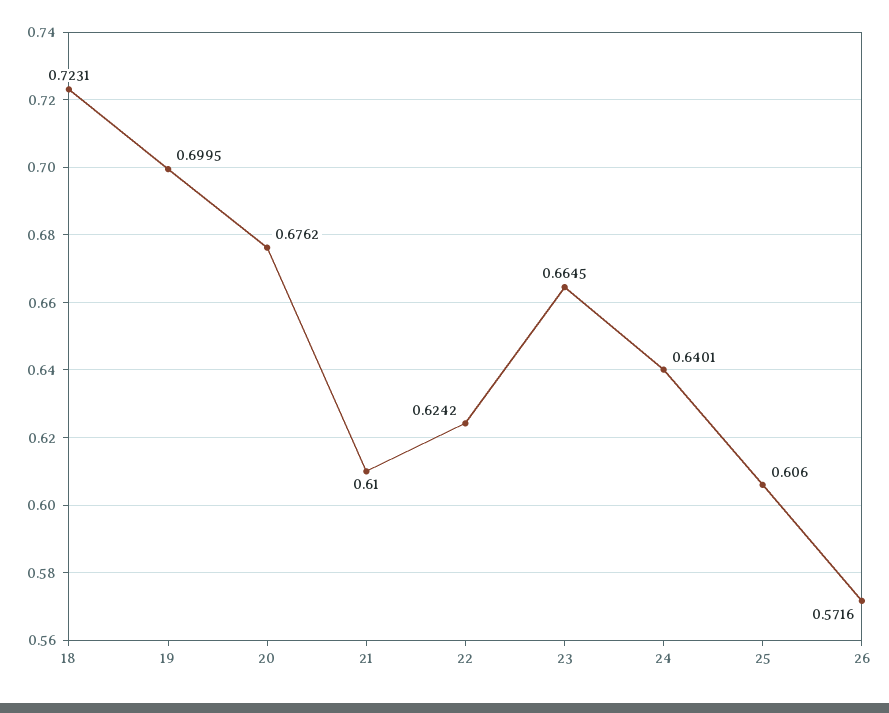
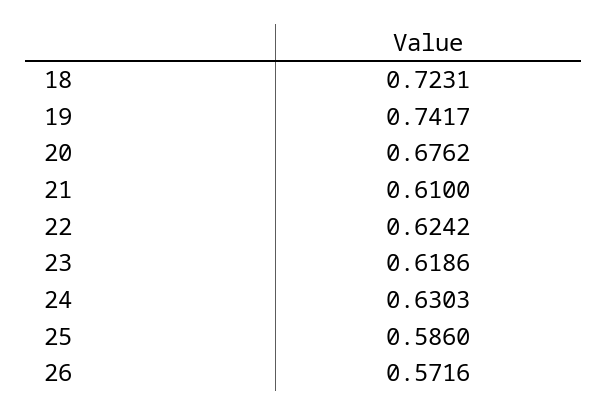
  {
    "18": 0.7231,
-   "19": 0.6995,
+   "19": 0.7417,
    "20": 0.6762,
    "21": 0.61,
    "22": 0.6242,
-   "23": 0.6645,
+   "23": 0.6186,
-   "24": 0.6401,
+   "24": 0.6303,
-   "25": 0.606,
+   "25": 0.586,
    "26": 0.5716
  }

